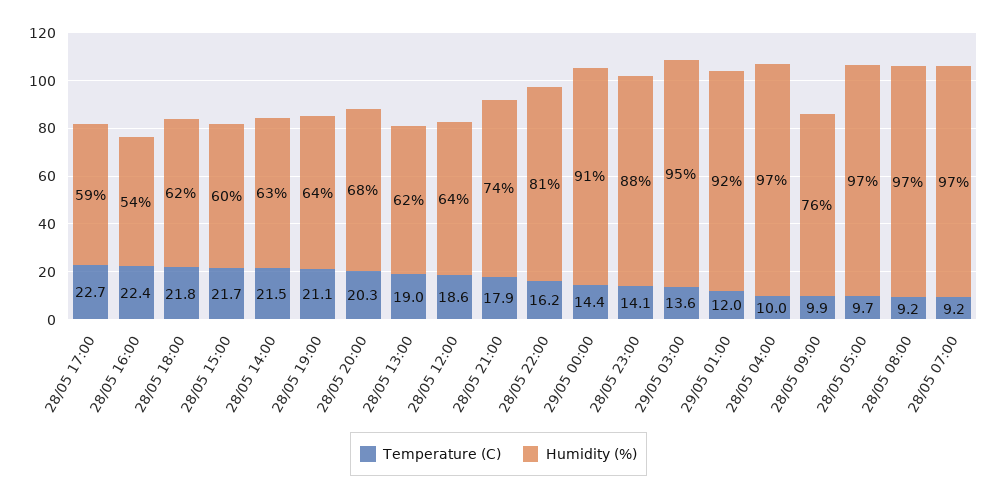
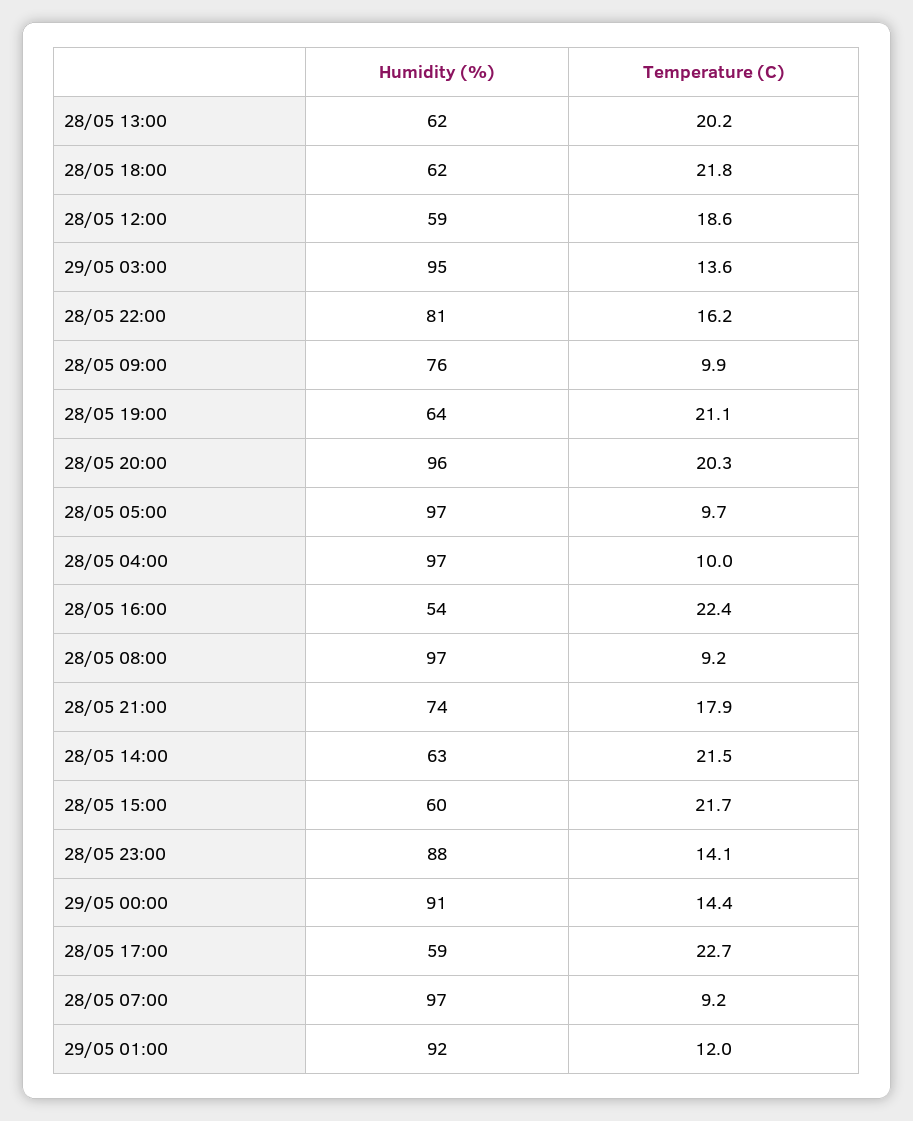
  {
    "Temperature (C)": {
      "28/05 17:00": 22.7,
      "28/05 16:00": 22.4,
      "28/05 18:00": 21.8,
      "28/05 15:00": 21.7,
      "28/05 14:00": 21.5,
      "28/05 19:00": 21.1,
      "28/05 20:00": 20.3,
-     "28/05 13:00": 19,
+     "28/05 13:00": 20.2,
      "28/05 12:00": 18.6,
      "28/05 21:00": 17.9,
      "28/05 22:00": 16.2,
      "29/05 00:00": 14.4,
      "28/05 23:00": 14.1,
      "29/05 03:00": 13.6,
      "29/05 01:00": 12,
      "28/05 04:00": 10,
      "28/05 09:00": 9.9,
      "28/05 05:00": 9.7,
      "28/05 08:00": 9.2,
      "28/05 07:00": 9.2
    },
    "Humidity (%)": {
      "28/05 17:00": 59,
      "28/05 16:00": 54,
      "28/05 18:00": 62,
      "28/05 15:00": 60,
      "28/05 14:00": 63,
      "28/05 19:00": 64,
-     "28/05 20:00": 68,
+     "28/05 20:00": 96,
      "28/05 13:00": 62,
-     "28/05 12:00": 64,
+     "28/05 12:00": 59,
      "28/05 21:00": 74,
      "28/05 22:00": 81,
      "29/05 00:00": 91,
      "28/05 23:00": 88,
      "29/05 03:00": 95,
      "29/05 01:00": 92,
      "28/05 04:00": 97,
      "28/05 09:00": 76,
      "28/05 05:00": 97,
      "28/05 08:00": 97,
      "28/05 07:00": 97
    }
  }

